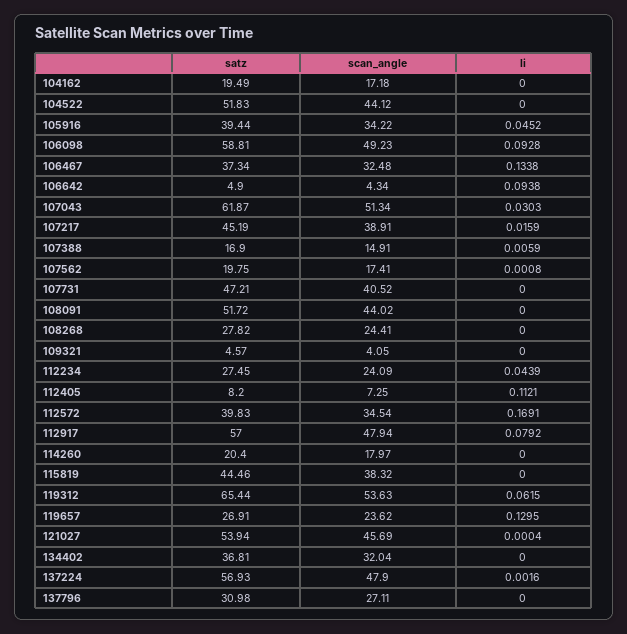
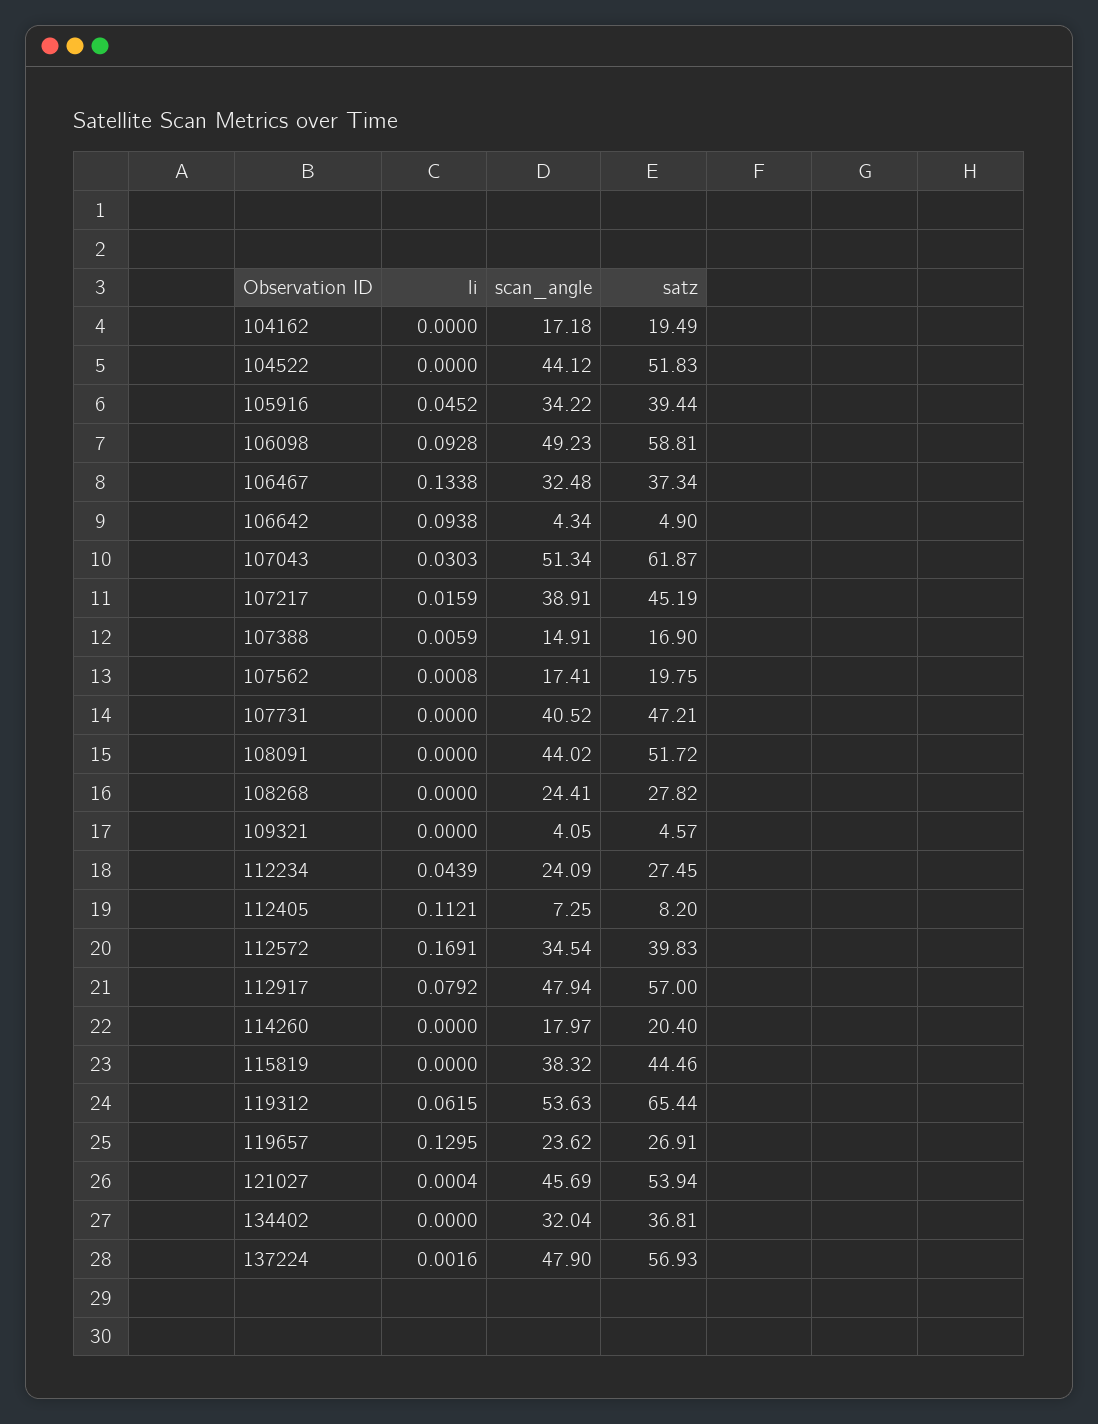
  {
    "satz": {
      "104162": 19.49,
      "104522": 51.83,
      "105916": 39.44,
      "106098": 58.81,
      "106467": 37.34,
      "106642": 4.9,
      "107043": 61.87,
      "107217": 45.19,
      "107388": 16.9,
      "107562": 19.75,
      "107731": 47.21,
      "108091": 51.72,
      "108268": 27.82,
      "109321": 4.57,
      "112234": 27.45,
      "112405": 8.2,
      "112572": 39.83,
      "112917": 57,
      "114260": 20.4,
      "115819": 44.46,
      "119312": 65.44,
      "119657": 26.91,
      "121027": 53.94,
      "134402": 36.81,
-     "137224": 56.93,
+     "137224": 56.93
-     "137796": 30.98
    },
    "scan_angle": {
      "104162": 17.18,
      "104522": 44.12,
      "105916": 34.22,
      "106098": 49.23,
      "106467": 32.48,
      "106642": 4.34,
      "107043": 51.34,
      "107217": 38.91,
      "107388": 14.91,
      "107562": 17.41,
      "107731": 40.52,
      "108091": 44.02,
      "108268": 24.41,
      "109321": 4.05,
      "112234": 24.09,
      "112405": 7.25,
      "112572": 34.54,
      "112917": 47.94,
      "114260": 17.97,
      "115819": 38.32,
      "119312": 53.63,
      "119657": 23.62,
      "121027": 45.69,
      "134402": 32.04,
-     "137224": 47.9,
+     "137224": 47.9
-     "137796": 27.11
    },
    "li": {
      "104162": 0,
      "104522": 0,
      "105916": 0.0452,
      "106098": 0.0928,
      "106467": 0.1338,
      "106642": 0.0938,
      "107043": 0.0303,
      "107217": 0.0159,
      "107388": 0.0059,
      "107562": 0.0008,
      "107731": 0,
      "108091": 0,
      "108268": 0,
      "109321": 0,
      "112234": 0.0439,
      "112405": 0.1121,
      "112572": 0.1691,
      "112917": 0.0792,
      "114260": 0,
      "115819": 0,
      "119312": 0.0615,
      "119657": 0.1295,
      "121027": 0.0004,
      "134402": 0,
-     "137224": 0.0016,
+     "137224": 0.0016
-     "137796": 0
    }
  }

